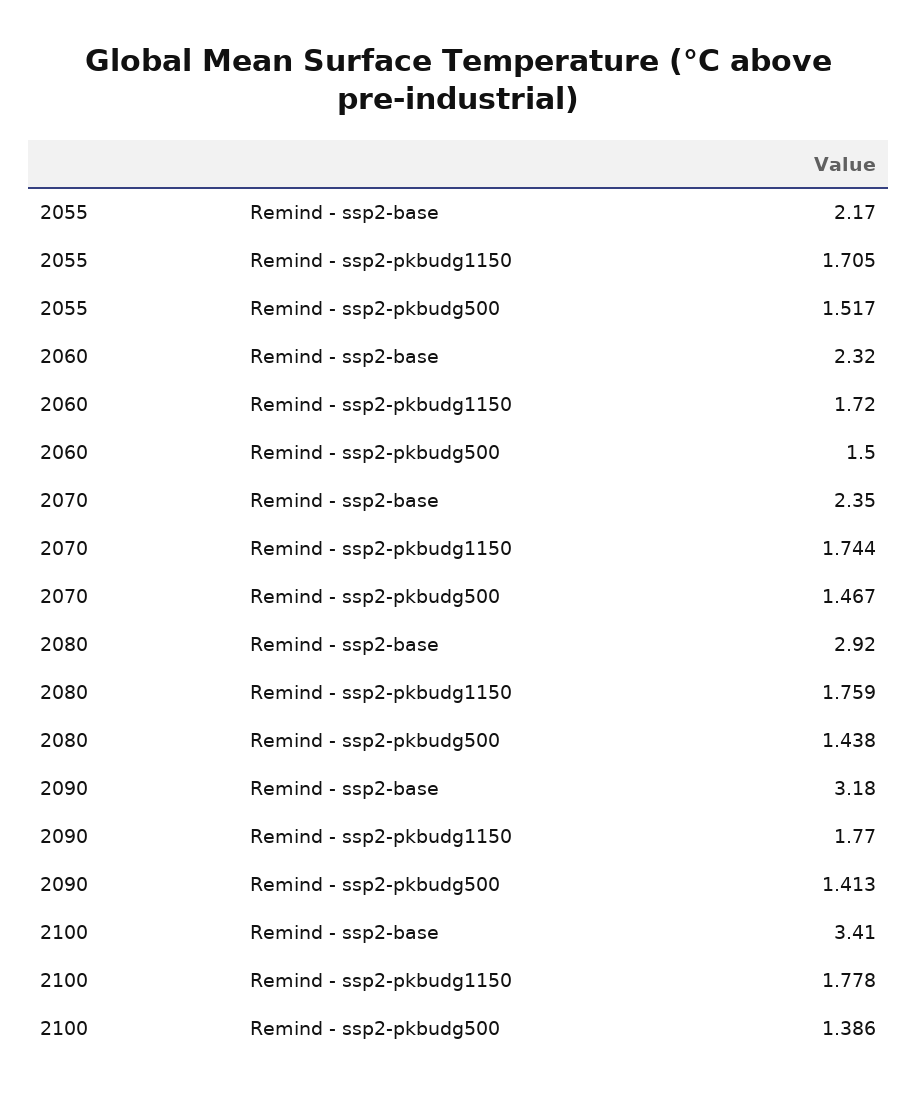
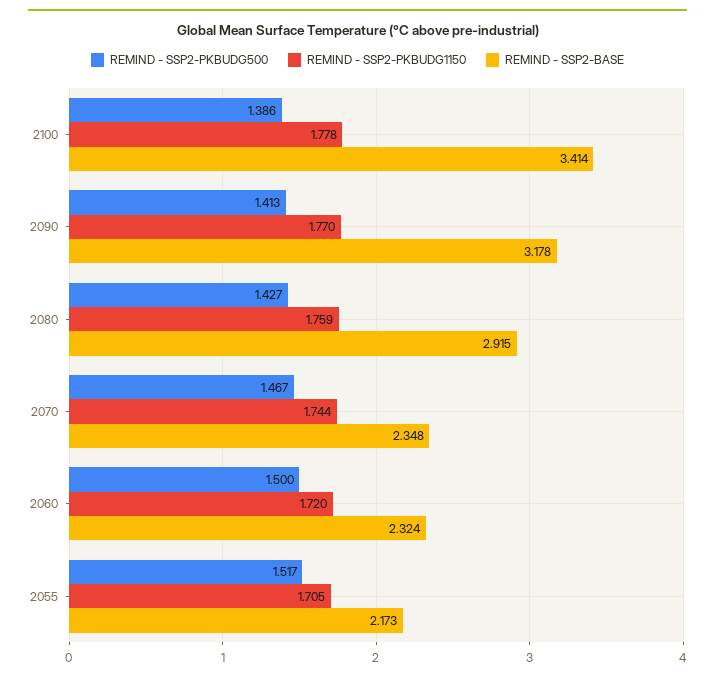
  {
    "Remind - ssp2-base": {
      "2055": 2.173,
      "2060": 2.324,
      "2070": 2.348,
      "2080": 2.915,
      "2090": 3.178,
      "2100": 3.414
    },
    "Remind - ssp2-pkbudg1150": {
      "2055": 1.705,
      "2060": 1.72,
      "2070": 1.744,
      "2080": 1.759,
      "2090": 1.77,
      "2100": 1.778
    },
    "Remind - ssp2-pkbudg500": {
      "2055": 1.517,
      "2060": 1.5,
      "2070": 1.467,
-     "2080": 1.438,
+     "2080": 1.427,
      "2090": 1.413,
      "2100": 1.386
    }
  }

